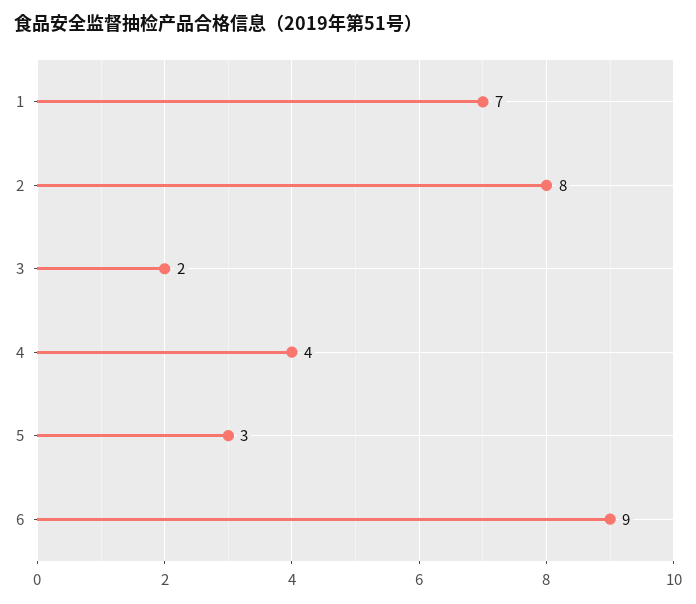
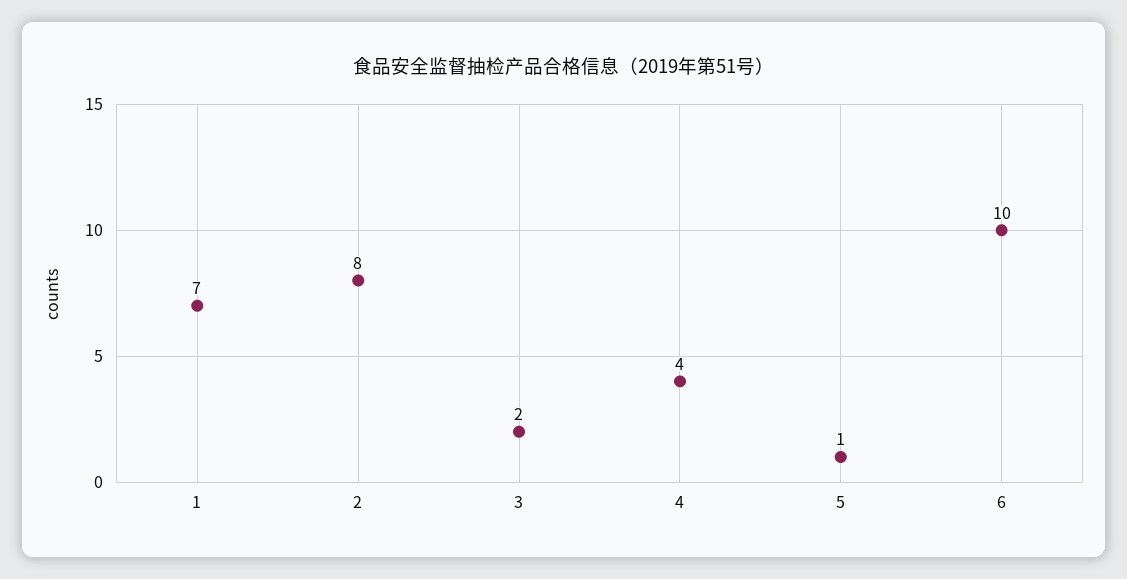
  {
    "1": 7,
    "2": 8,
    "3": 2,
    "4": 4,
-   "5": 3,
+   "5": 1,
-   "6": 9
+   "6": 10
  }

